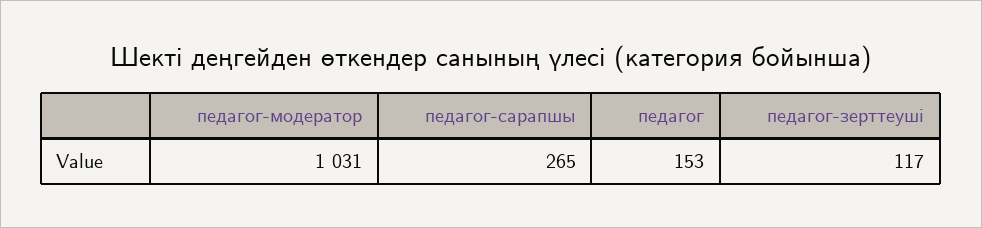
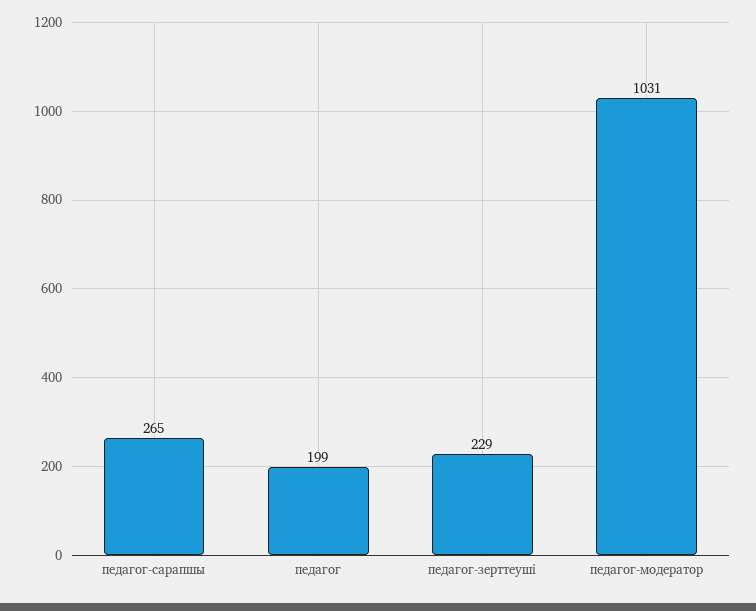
  {
    "педагог-модератор": 1031,
    "педагог-сарапшы": 265,
-   "педагог": 153,
+   "педагог": 199,
-   "педагог-зерттеуші": 117
+   "педагог-зерттеуші": 229
  }

